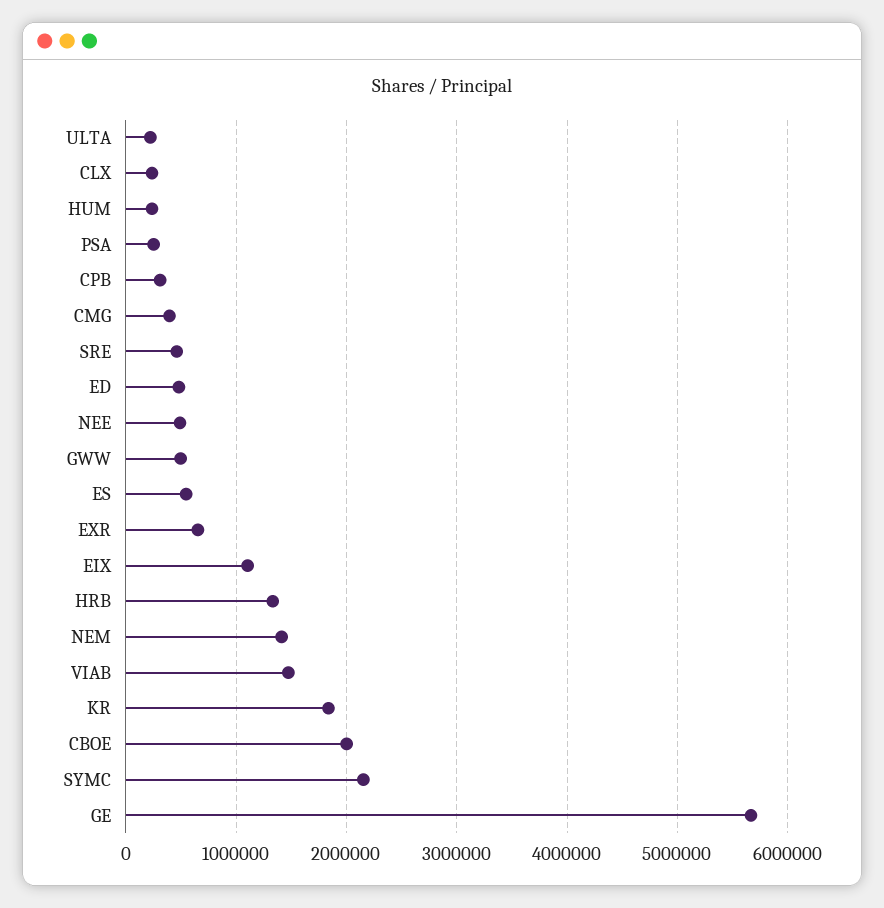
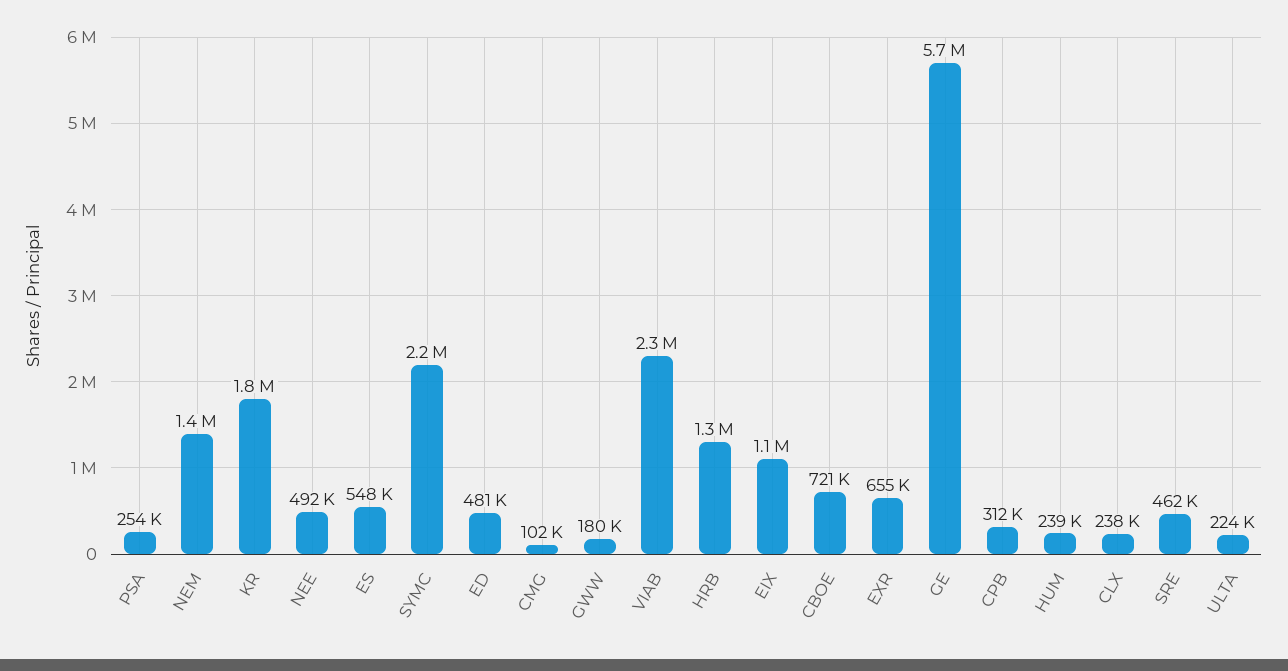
  {
    "ULTA": 224000,
    "CLX": 238000,
    "HUM": 239000,
    "PSA": 254000,
    "CPB": 312000,
-   "CMG": 400000,
+   "CMG": 102000,
    "SRE": 462000,
    "ED": 481000,
    "NEE": 492000,
-   "GWW": 500000,
+   "GWW": 180000,
    "ES": 548000,
    "EXR": 655000,
    "EIX": 1100000,
    "HRB": 1300000,
    "NEM": 1400000,
-   "VIAB": 1500000,
+   "VIAB": 2300000,
    "KR": 1800000,
-   "CBOE": 2000000,
+   "CBOE": 721000,
    "SYMC": 2200000,
    "GE": 5700000
  }

